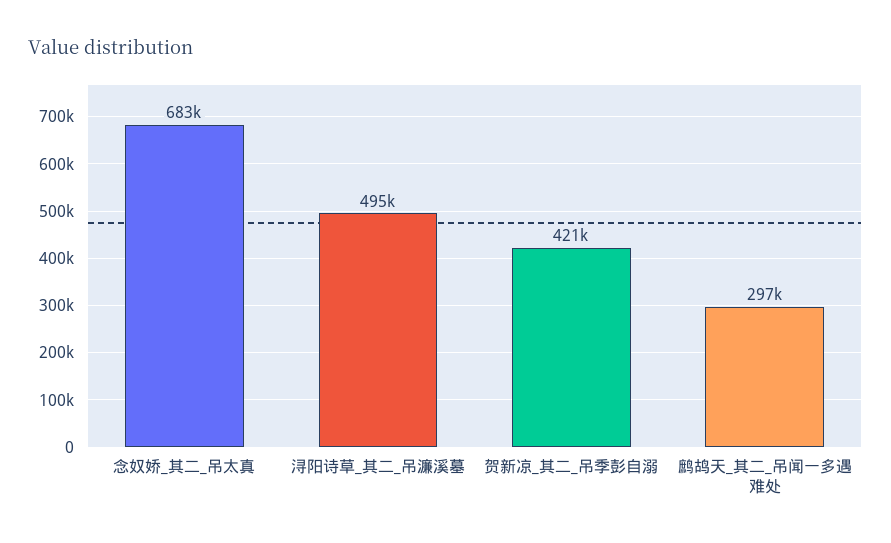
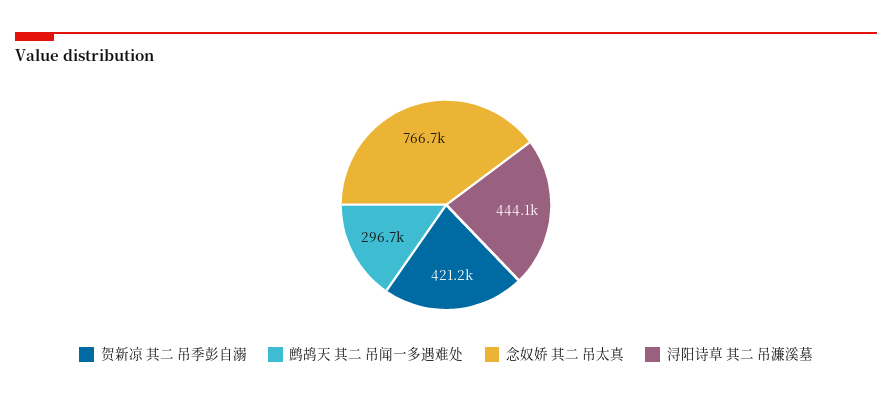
  {
-   "念奴娇_其二_吊太真": 683000,
+   "念奴娇_其二_吊太真": 766700,
-   "浔阳诗草_其二_吊濂溪墓": 495000,
+   "浔阳诗草_其二_吊濂溪墓": 444100,
    "贺新凉_其二_吊季彭自溺": 421200,
    "鹧鸪天_其二_吊闻一多遇难处": 296700
  }

